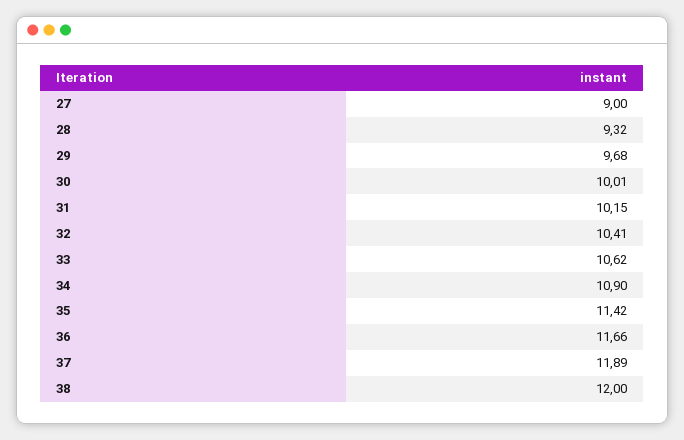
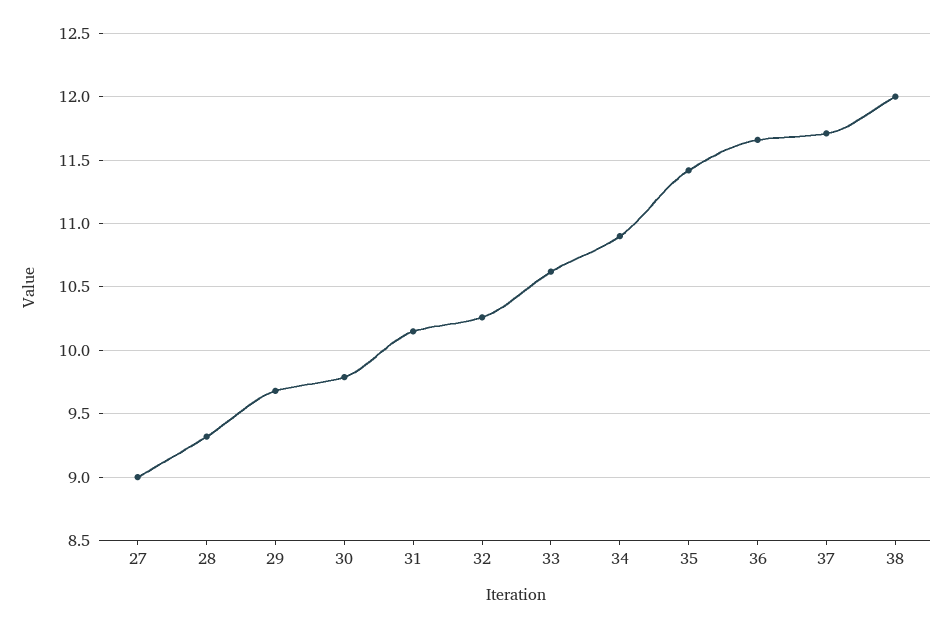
  {
    "27": 9,
    "28": 9.32,
    "29": 9.68,
-   "30": 10.01,
+   "30": 9.8,
    "31": 10.15,
-   "32": 10.41,
+   "32": 10.25,
    "33": 10.62,
    "34": 10.9,
    "35": 11.42,
    "36": 11.66,
-   "37": 11.89,
+   "37": 11.7,
    "38": 12
  }

